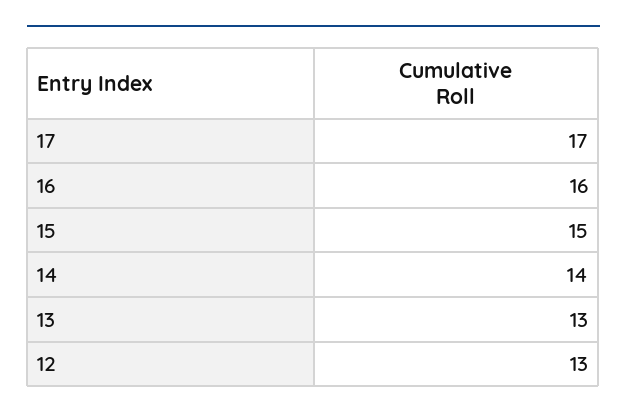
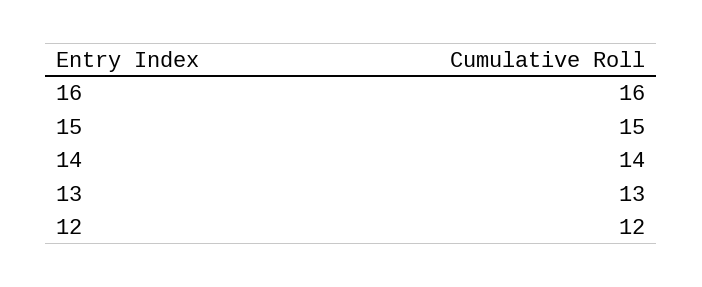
  {
-   "17": 17,
    "16": 16,
    "15": 15,
    "14": 14,
    "13": 13,
-   "12": 13
+   "12": 12
  }

